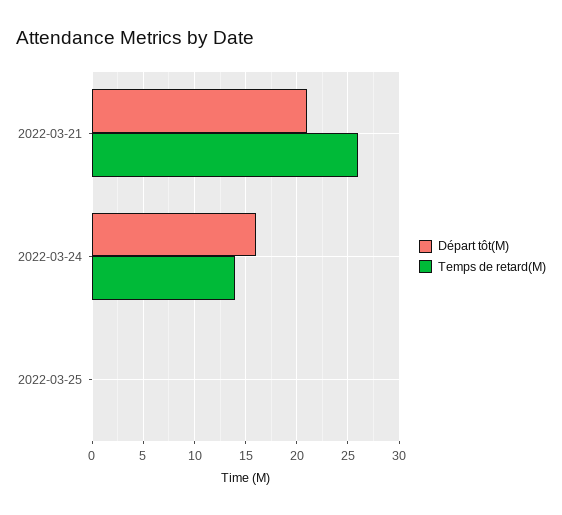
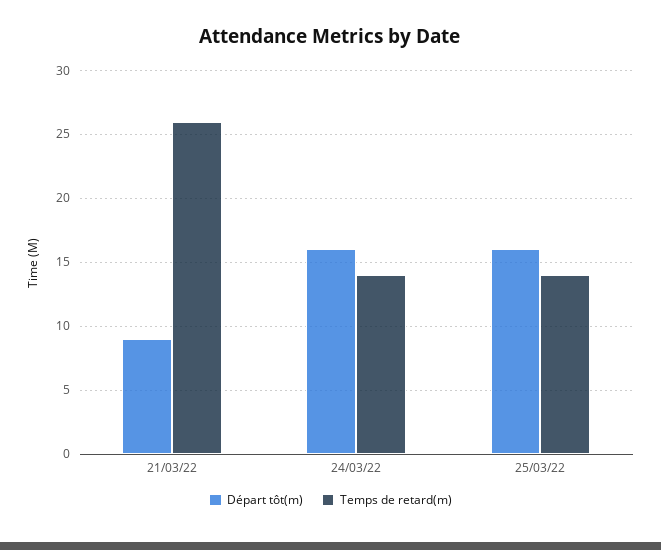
  {
    "Départ tôt(M)": {
-     "2022-03-21": 21,
+     "2022-03-21": 9,
      "2022-03-24": 16,
-     "2022-03-25": 0
+     "2022-03-25": 16
    },
    "Temps de retard(M)": {
      "2022-03-21": 26,
      "2022-03-24": 14,
-     "2022-03-25": 0
+     "2022-03-25": 14
    }
  }

